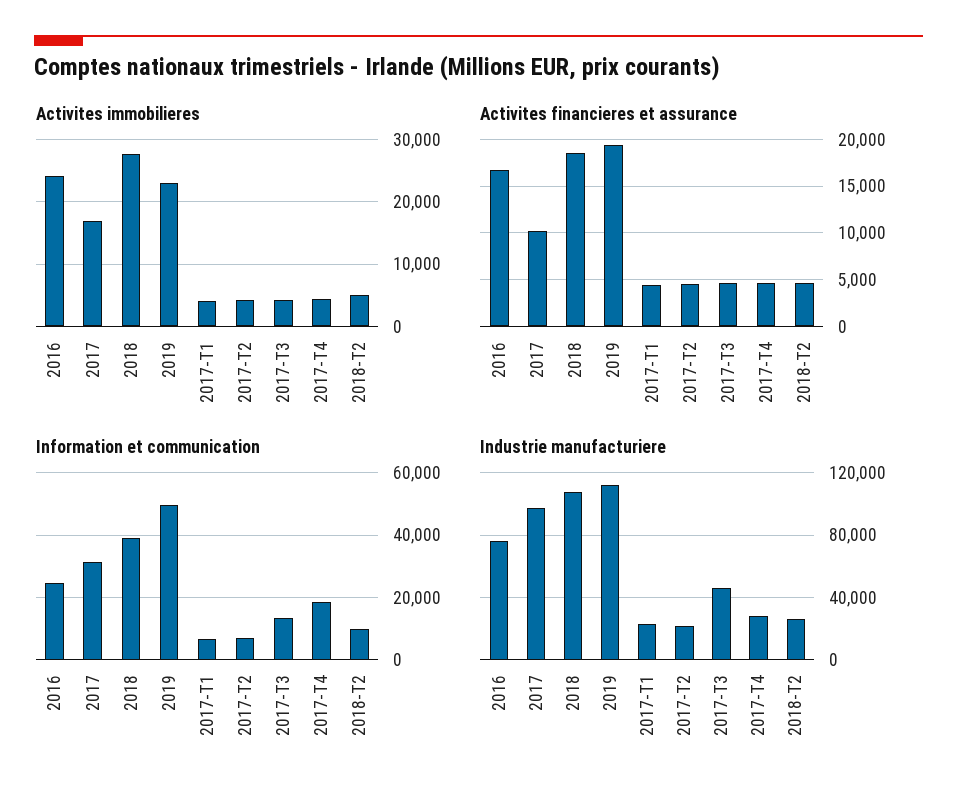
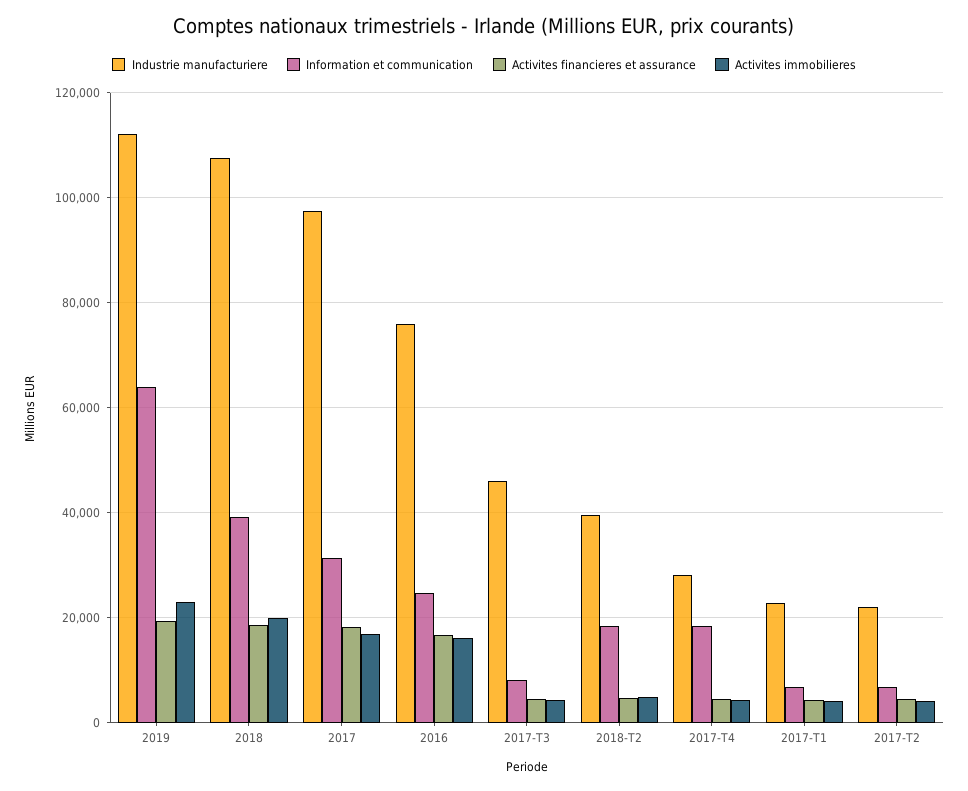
  {
    "Activites immobilieres": {
-     "2016": 24000,
+     "2016": 16000,
      "2017": 17000,
-     "2018": 28000,
+     "2018": 20000,
      "2019": 23000,
      "2017-T1": 4000,
      "2017-T2": 4000,
      "2017-T3": 4000,
      "2017-T4": 4000,
      "2018-T2": 5000
    },
    "Activites financieres et assurance": {
      "2016": 17000,
-     "2017": 10000,
+     "2017": 18000,
      "2018": 19000,
      "2019": 19000,
      "2017-T1": 4000,
      "2017-T2": 5000,
      "2017-T3": 5000,
      "2017-T4": 5000,
      "2018-T2": 5000
    },
    "Information et communication": {
      "2016": 24000,
      "2017": 32000,
      "2018": 40000,
-     "2019": 50000,
+     "2019": 64000,
      "2017-T1": 6000,
      "2017-T2": 6000,
-     "2017-T3": 14000,
+     "2017-T3": 8000,
      "2017-T4": 18000,
-     "2018-T2": 10000
+     "2018-T2": 18000
    },
    "Industrie manufacturiere": {
      "2016": 76000,
      "2017": 98000,
      "2018": 108000,
      "2019": 112000,
      "2017-T1": 22000,
      "2017-T2": 22000,
      "2017-T3": 46000,
      "2017-T4": 28000,
-     "2018-T2": 25000
+     "2018-T2": 40000
    }
  }

